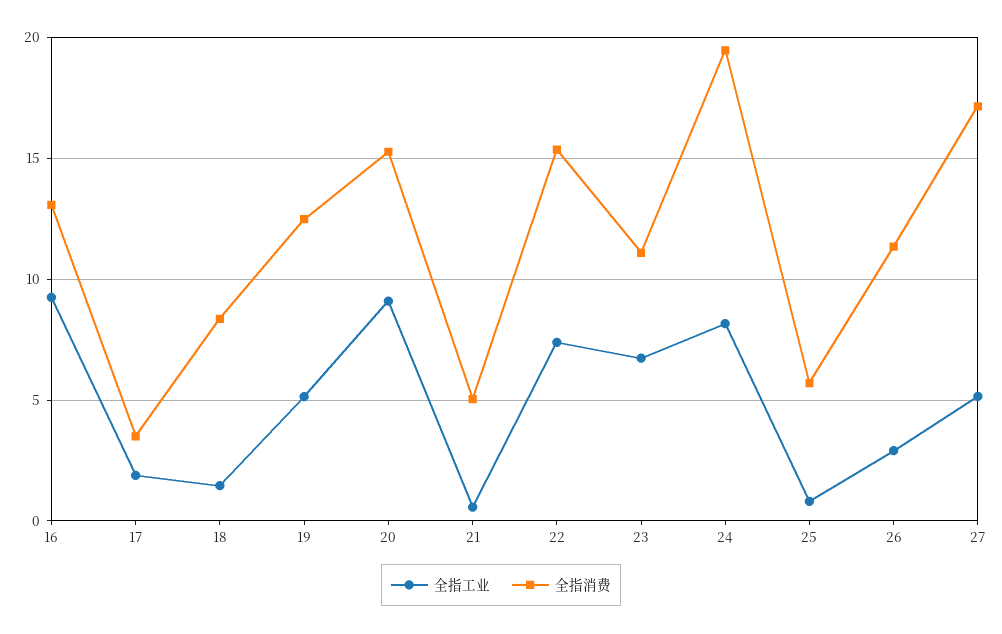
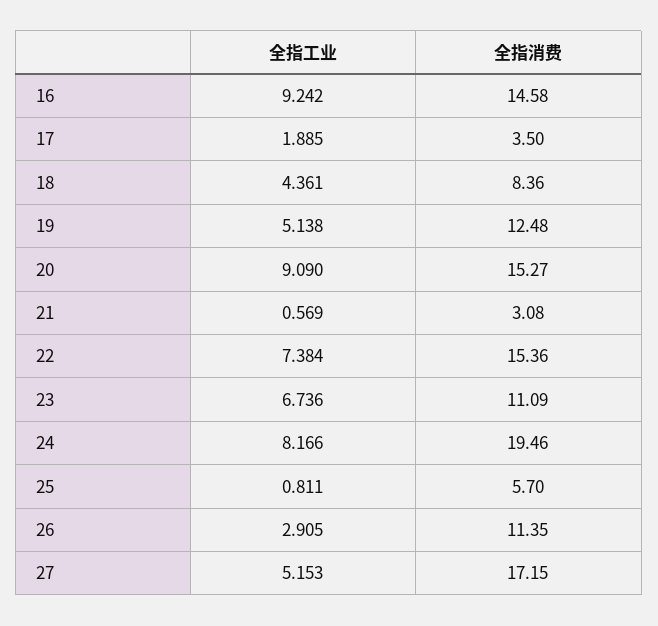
  {
    "全指工业": {
      "16": 9.242,
      "17": 1.885,
-     "18": 1.5,
+     "18": 4.361,
      "19": 5.138,
      "20": 9.09,
      "21": 0.569,
      "22": 7.384,
      "23": 6.736,
      "24": 8.166,
      "25": 0.811,
      "26": 2.905,
      "27": 5.153
    },
    "全指消费": {
-     "16": 13,
+     "16": 14.58,
      "17": 3.5,
      "18": 8.36,
      "19": 12.48,
      "20": 15.27,
-     "21": 5,
+     "21": 3.08,
      "22": 15.36,
      "23": 11.09,
      "24": 19.46,
      "25": 5.7,
      "26": 11.35,
      "27": 17.15
    }
  }

